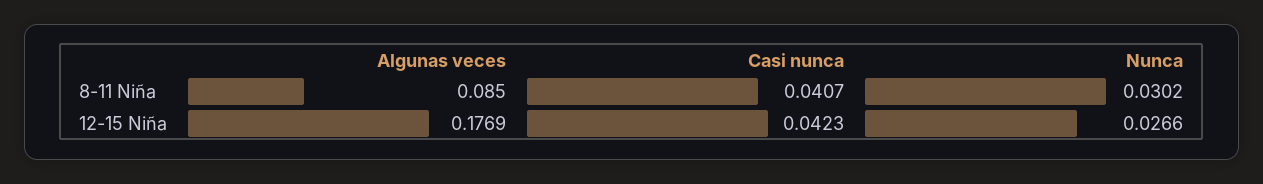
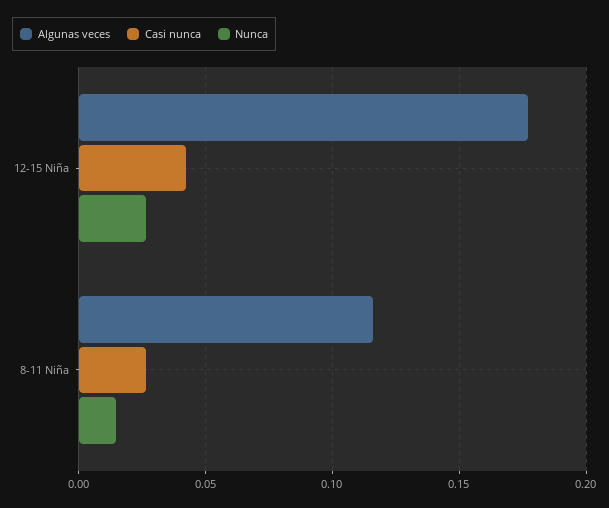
  {
    "Algunas veces": {
-     "8-11 Niña": 0.085,
+     "8-11 Niña": 0.115,
      "12-15 Niña": 0.1769
    },
    "Casi nunca": {
-     "8-11 Niña": 0.0407,
+     "8-11 Niña": 0.025,
      "12-15 Niña": 0.0423
    },
    "Nunca": {
-     "8-11 Niña": 0.0302,
+     "8-11 Niña": 0.015,
      "12-15 Niña": 0.0266
    }
  }

